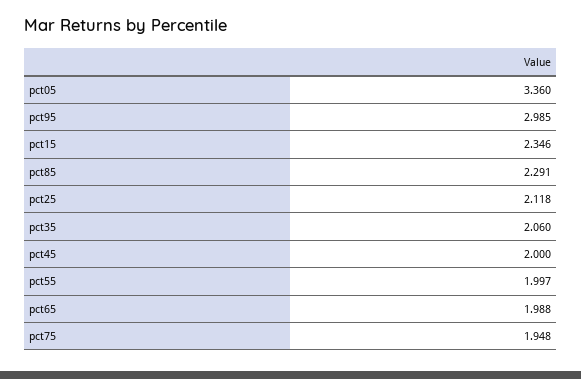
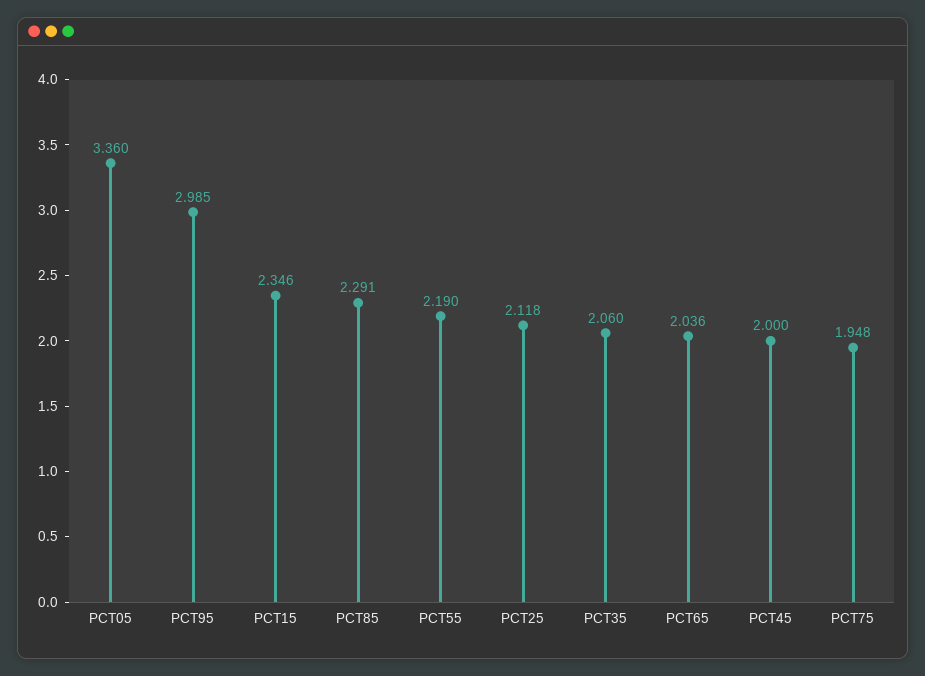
  {
    "pct05": 3.36,
    "pct95": 2.985,
    "pct15": 2.346,
    "pct85": 2.291,
    "pct25": 2.118,
    "pct35": 2.06,
    "pct45": 2,
-   "pct55": 1.997,
+   "pct55": 2.19,
-   "pct65": 1.988,
+   "pct65": 2.036,
    "pct75": 1.948
  }

